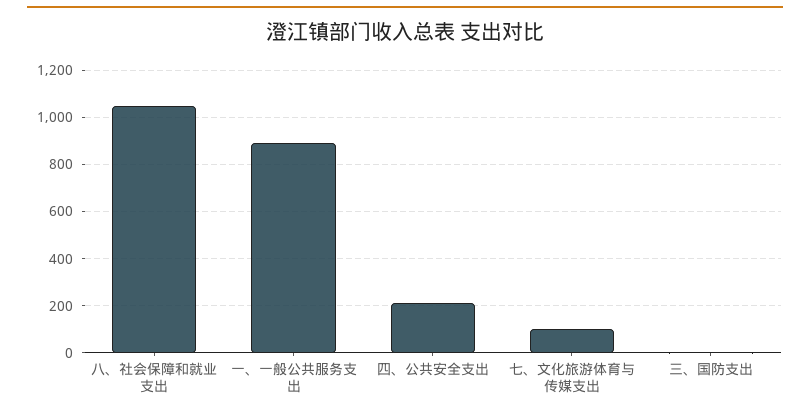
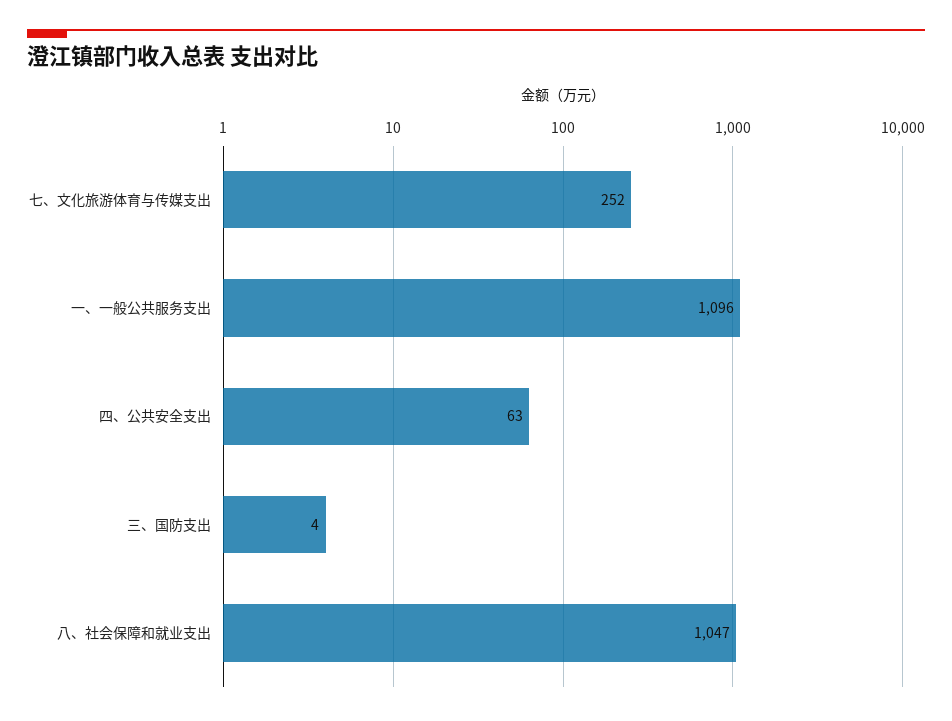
  {
    "八、社会保障和就业支出": 1047,
-   "一、一般公共服务支出": 900,
+   "一、一般公共服务支出": 1096,
-   "四、公共安全支出": 200,
+   "四、公共安全支出": 63,
-   "七、文化旅游体育与传媒支出": 100,
+   "七、文化旅游体育与传媒支出": 252,
    "三、国防支出": 4
  }

